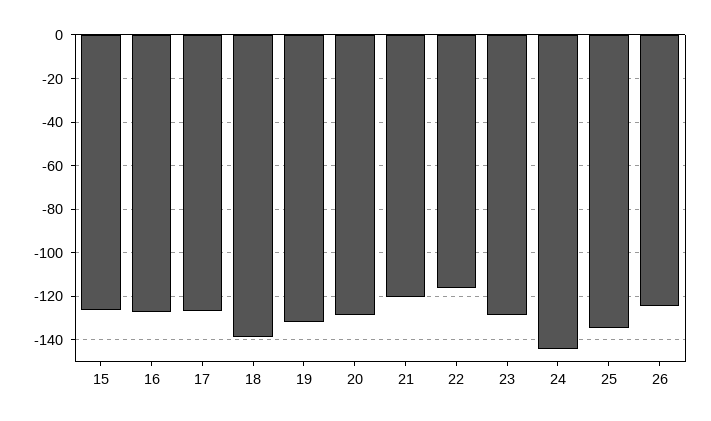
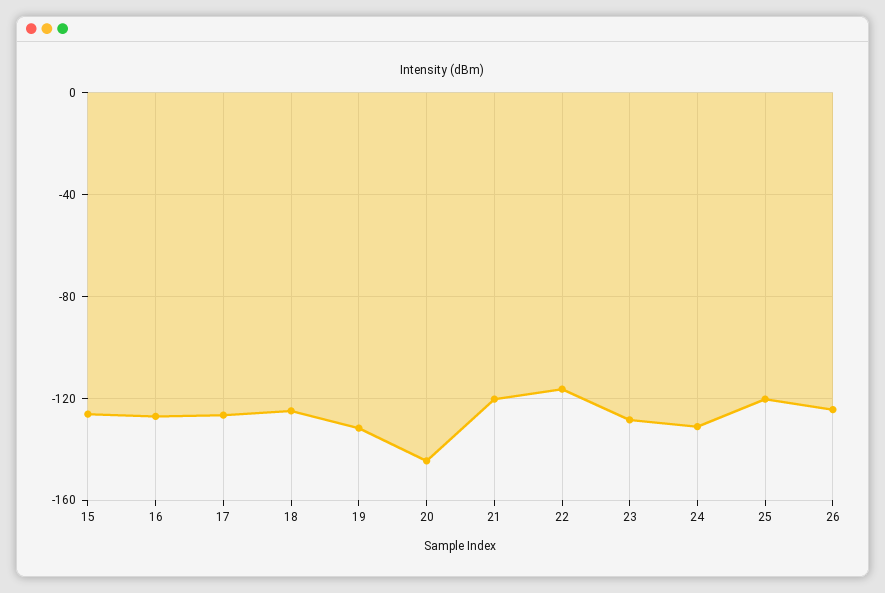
  {
    "15": -125,
    "16": -125,
    "17": -125,
-   "18": -140,
+   "18": -125,
    "19": -130,
-   "20": -130,
+   "20": -145,
    "21": -120,
    "22": -115,
    "23": -130,
-   "24": -145,
+   "24": -130,
-   "25": -135,
+   "25": -120,
    "26": -125
  }

